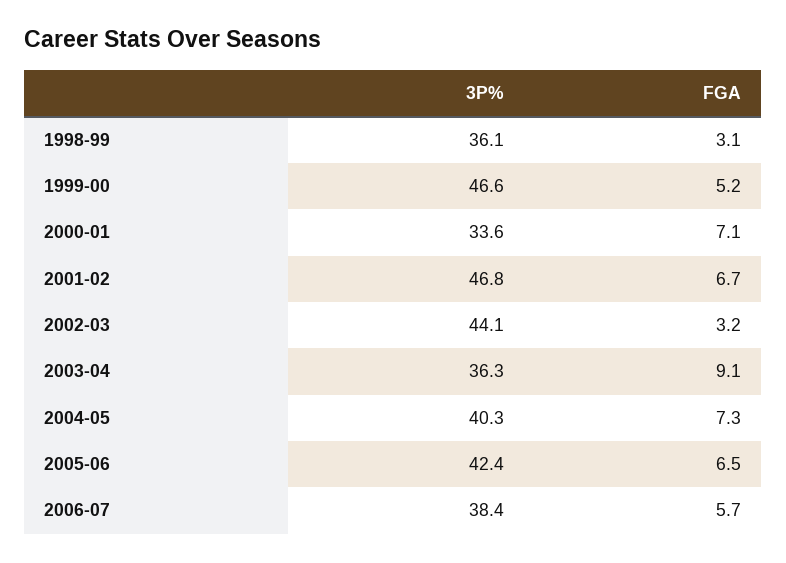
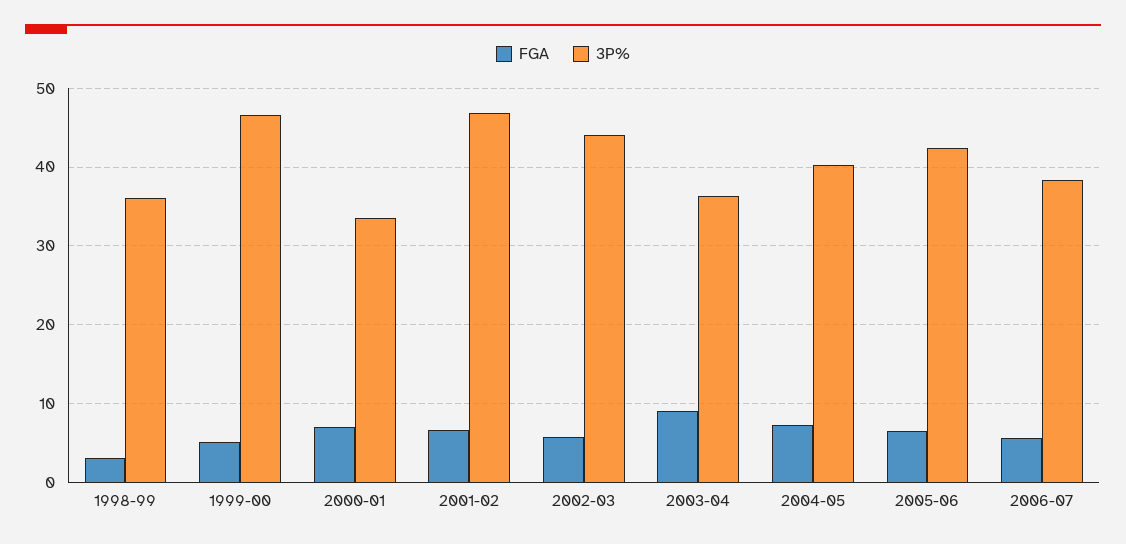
  {
    "3P%": {
      "1998-99": 36.1,
      "1999-00": 46.6,
      "2000-01": 33.6,
      "2001-02": 46.8,
      "2002-03": 44.1,
      "2003-04": 36.3,
      "2004-05": 40.3,
      "2005-06": 42.4,
      "2006-07": 38.4
    },
    "FGA": {
      "1998-99": 3.1,
      "1999-00": 5.2,
      "2000-01": 7.1,
      "2001-02": 6.7,
-     "2002-03": 3.2,
+     "2002-03": 6,
      "2003-04": 9.1,
      "2004-05": 7.3,
      "2005-06": 6.5,
      "2006-07": 5.7
    }
  }

